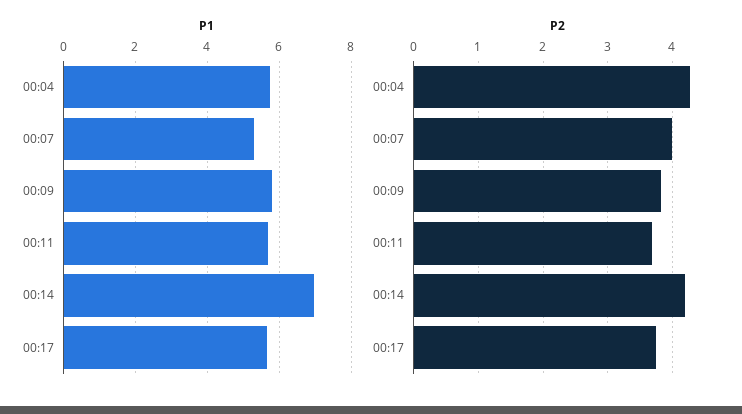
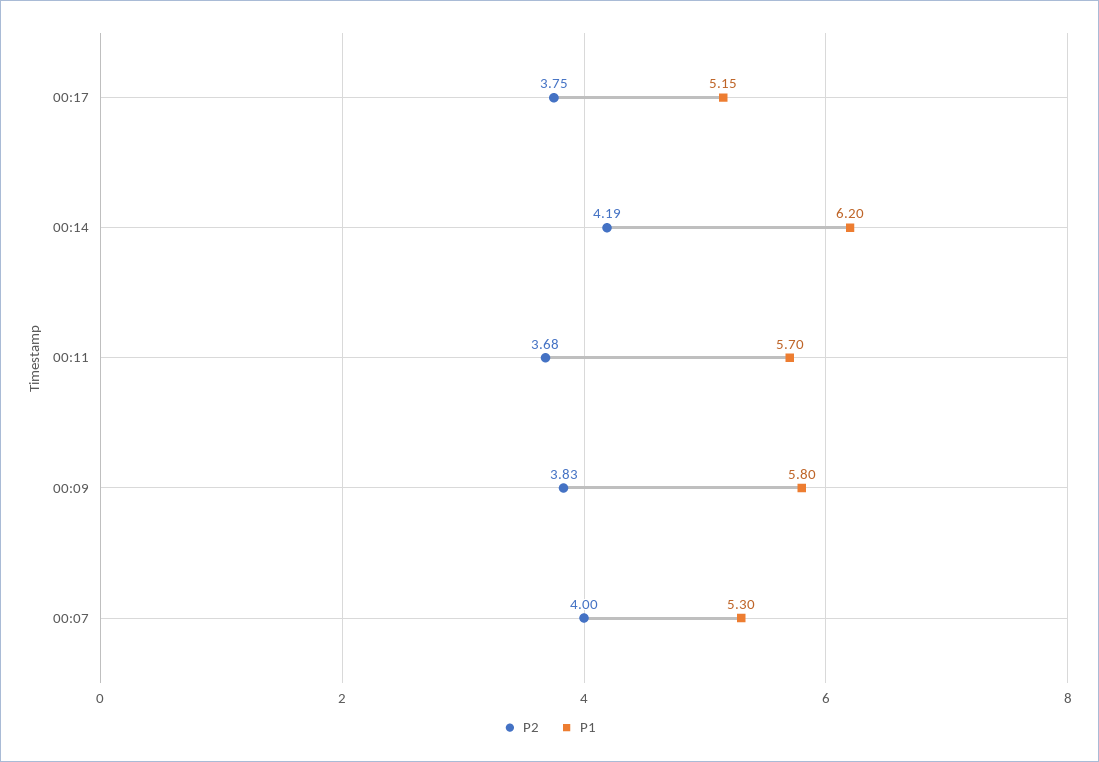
  {
    "P1": {
-     "00:04": 5.8,
      "00:07": 5.3,
      "00:09": 5.8,
      "00:11": 5.7,
-     "00:14": 7,
+     "00:14": 6.2,
-     "00:17": 5.6
+     "00:17": 5.15
    },
    "P2": {
-     "00:04": 4.3,
      "00:07": 4,
      "00:09": 3.83,
      "00:11": 3.68,
      "00:14": 4.19,
      "00:17": 3.75
    }
  }

